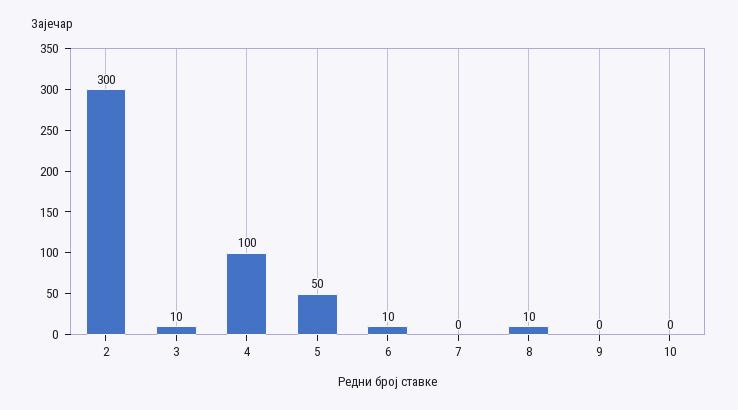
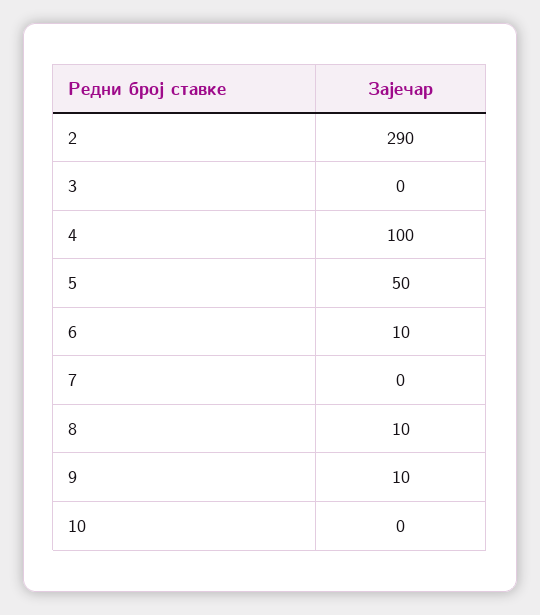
  {
-   "2": 300,
+   "2": 290,
-   "3": 10,
+   "3": 0,
    "4": 100,
    "5": 50,
    "6": 10,
    "7": 0,
    "8": 10,
-   "9": 0,
+   "9": 10,
    "10": 0
  }

